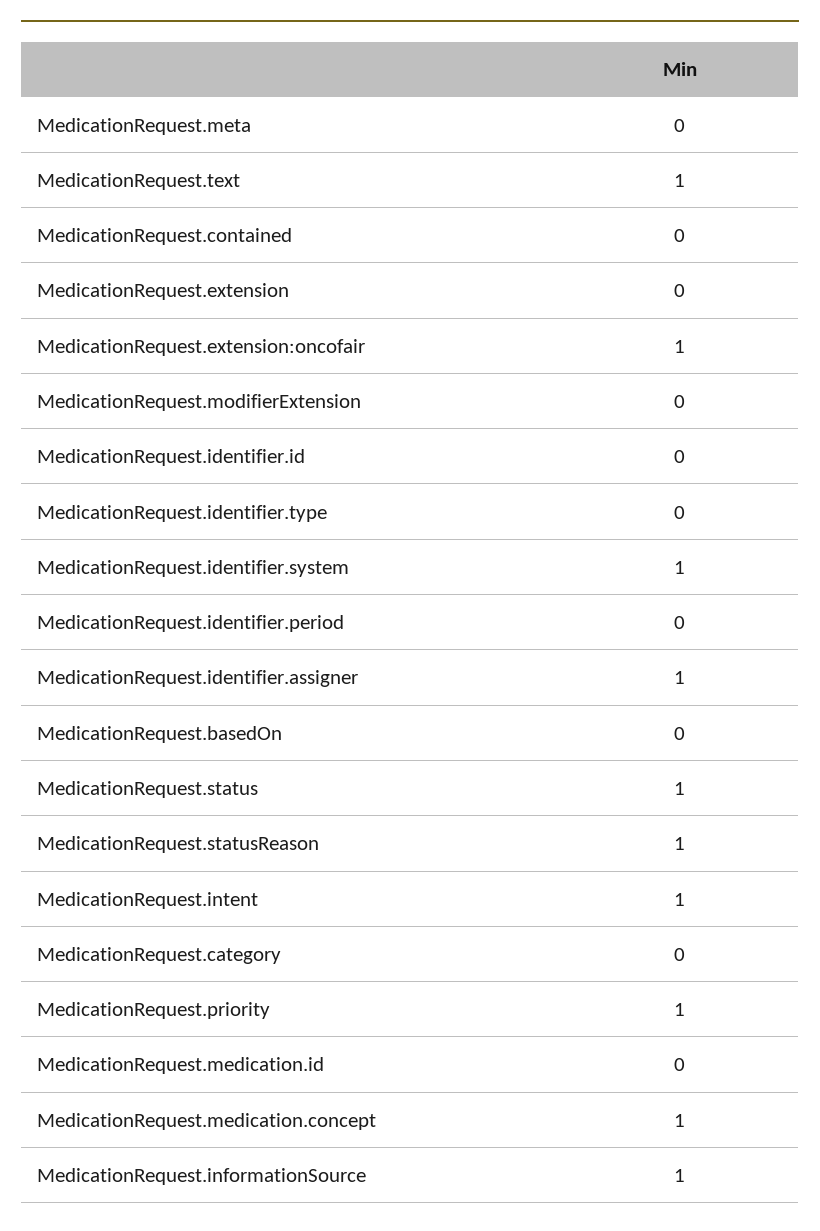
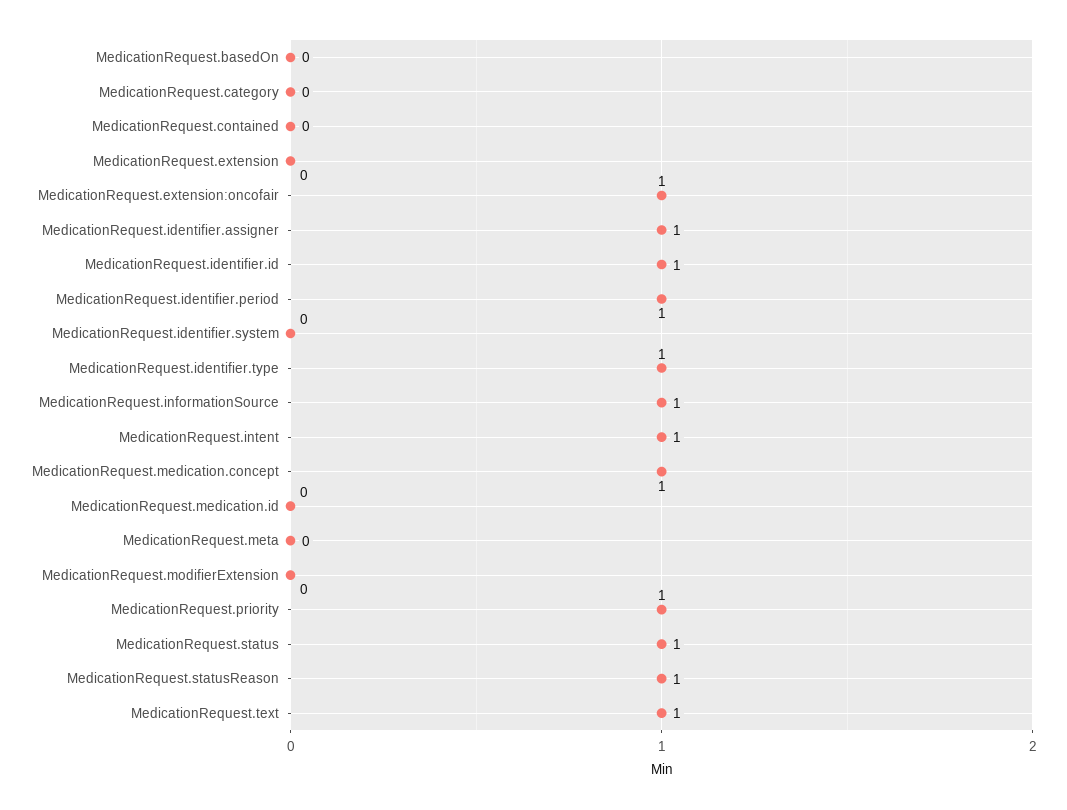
  {
    "MedicationRequest.meta": 0,
    "MedicationRequest.text": 1,
    "MedicationRequest.contained": 0,
    "MedicationRequest.extension": 0,
    "MedicationRequest.extension:oncofair": 1,
    "MedicationRequest.modifierExtension": 0,
-   "MedicationRequest.identifier.id": 0,
+   "MedicationRequest.identifier.id": 1,
-   "MedicationRequest.identifier.type": 0,
+   "MedicationRequest.identifier.type": 1,
-   "MedicationRequest.identifier.system": 1,
+   "MedicationRequest.identifier.system": 0,
-   "MedicationRequest.identifier.period": 0,
+   "MedicationRequest.identifier.period": 1,
    "MedicationRequest.identifier.assigner": 1,
    "MedicationRequest.basedOn": 0,
    "MedicationRequest.status": 1,
    "MedicationRequest.statusReason": 1,
    "MedicationRequest.intent": 1,
    "MedicationRequest.category": 0,
    "MedicationRequest.priority": 1,
    "MedicationRequest.medication.id": 0,
    "MedicationRequest.medication.concept": 1,
    "MedicationRequest.informationSource": 1
  }

